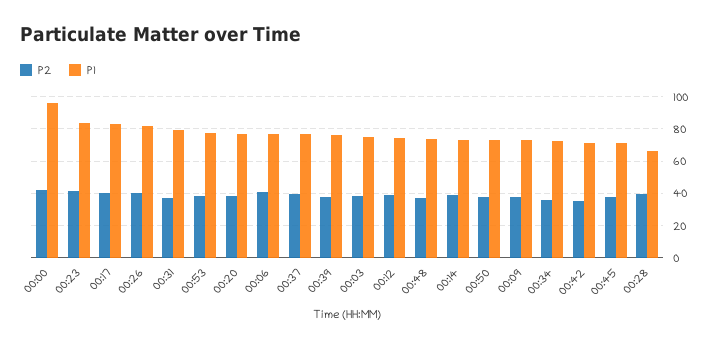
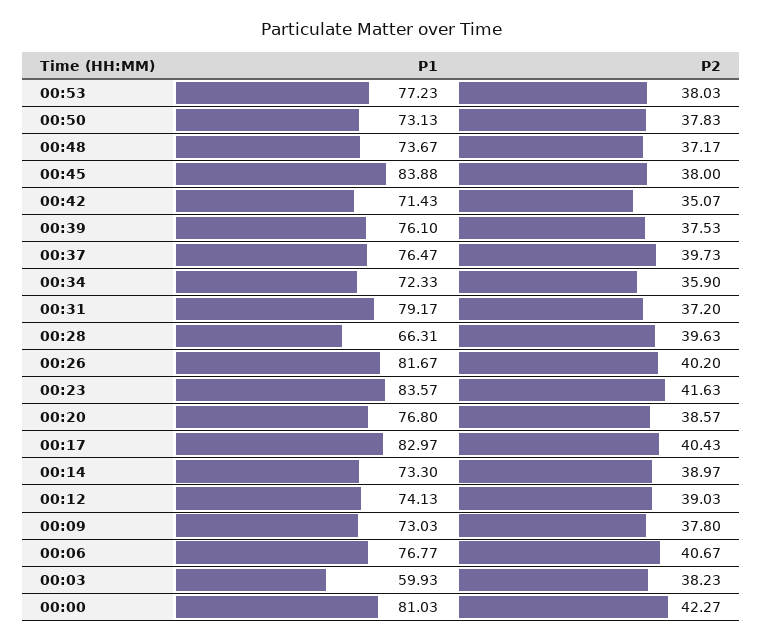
  {
    "P2": {
      "00:00": 42.27,
      "00:23": 41.63,
      "00:17": 40.43,
      "00:26": 40.2,
      "00:31": 37.2,
      "00:53": 38.03,
      "00:20": 38.57,
      "00:06": 40.67,
      "00:37": 39.73,
      "00:39": 37.53,
      "00:03": 38.23,
      "00:12": 39.03,
      "00:48": 37.17,
      "00:14": 38.97,
      "00:50": 37.83,
      "00:09": 37.8,
      "00:34": 35.9,
      "00:42": 35.07,
      "00:45": 38,
      "00:28": 39.63
    },
    "P1": {
-     "00:00": 95,
+     "00:00": 81.03,
      "00:23": 83.57,
      "00:17": 82.97,
      "00:26": 81.67,
      "00:31": 79.17,
      "00:53": 77.23,
      "00:20": 76.8,
      "00:06": 76.77,
      "00:37": 76.47,
      "00:39": 76.1,
-     "00:03": 75,
+     "00:03": 59.93,
      "00:12": 74.13,
      "00:48": 73.67,
      "00:14": 73.3,
      "00:50": 73.13,
      "00:09": 73.03,
      "00:34": 72.33,
      "00:42": 71.43,
-     "00:45": 70,
+     "00:45": 83.88,
      "00:28": 66.31
    }
  }

